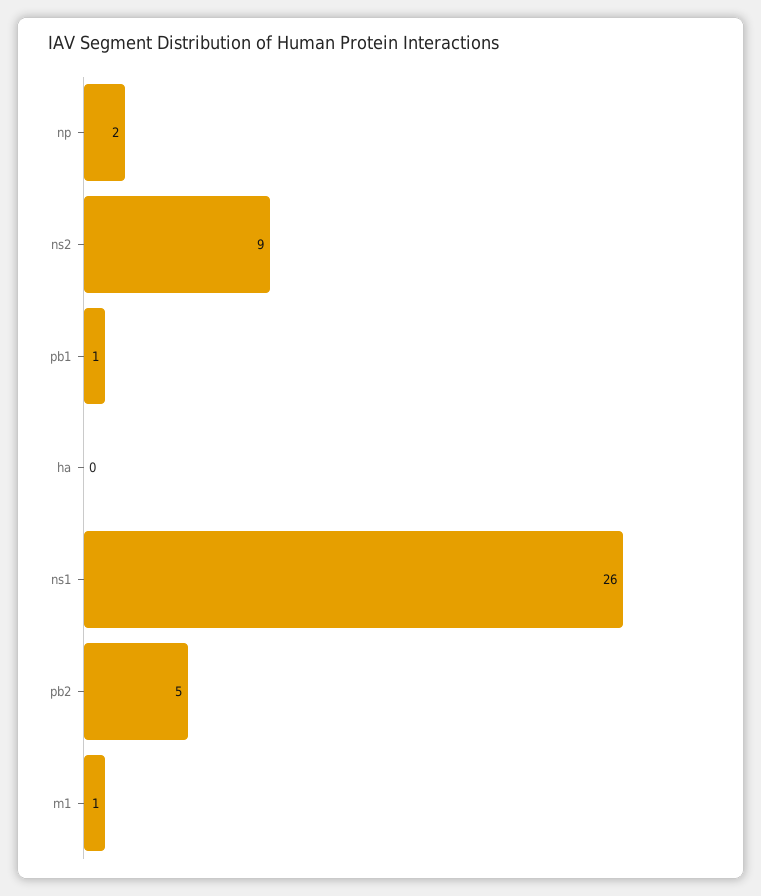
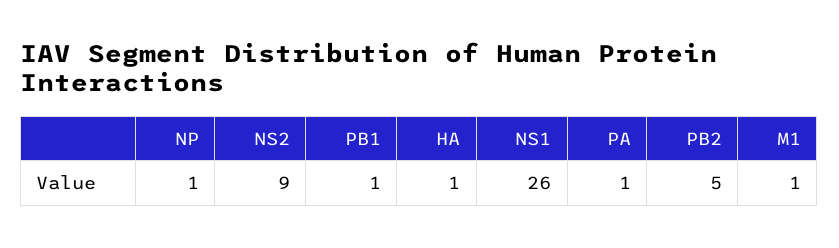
  {
-   "np": 2,
+   "np": 1,
    "ns2": 9,
    "pb1": 1,
-   "ha": 0,
+   "ha": 1,
    "ns1": 26,
    "pb2": 5,
-   "m1": 1
+   "m1": 1,
+   "PA": 1
  }

